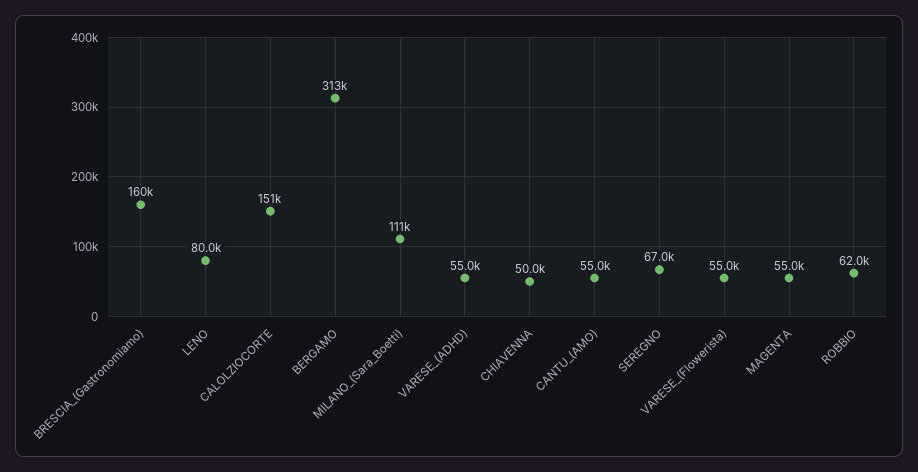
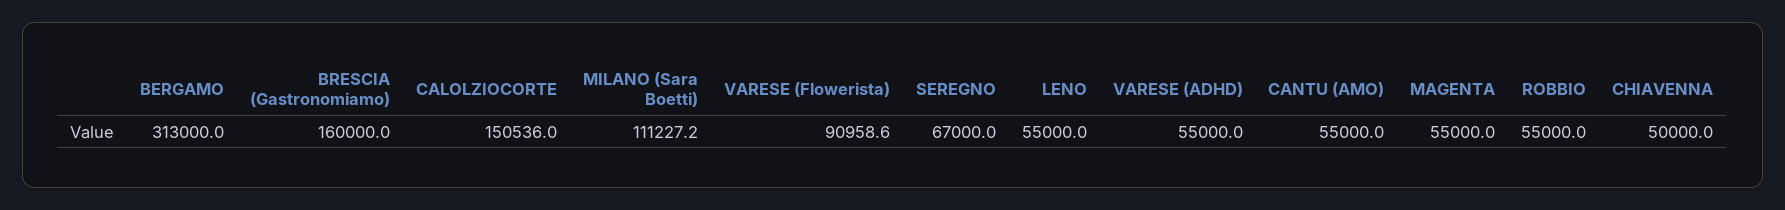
  {
    "BRESCIA_(Gastronomiamo)": 160000,
-   "LENO": 80000,
+   "LENO": 55000,
    "CALOLZIOCORTE": 150536,
    "BERGAMO": 313000,
    "MILANO_(Sara_Boetti)": 111227.2,
    "VARESE_(ADHD)": 55000,
    "CHIAVENNA": 50000,
    "CANTU_(AMO)": 55000,
    "SEREGNO": 67000,
-   "VARESE_(Flowerista)": 55000,
+   "VARESE_(Flowerista)": 90958.6,
    "MAGENTA": 55000,
-   "ROBBIO": 62000
+   "ROBBIO": 55000
  }

